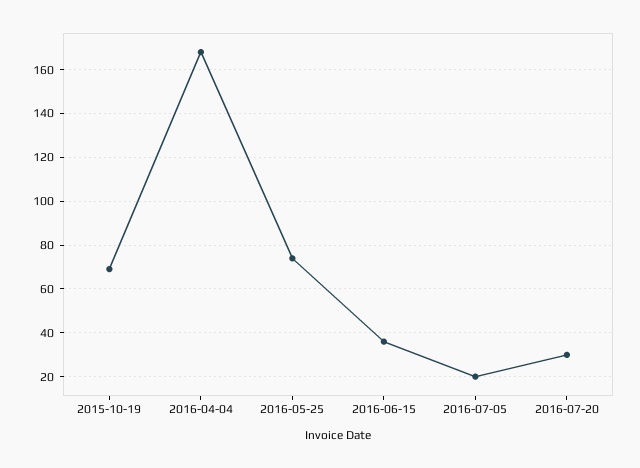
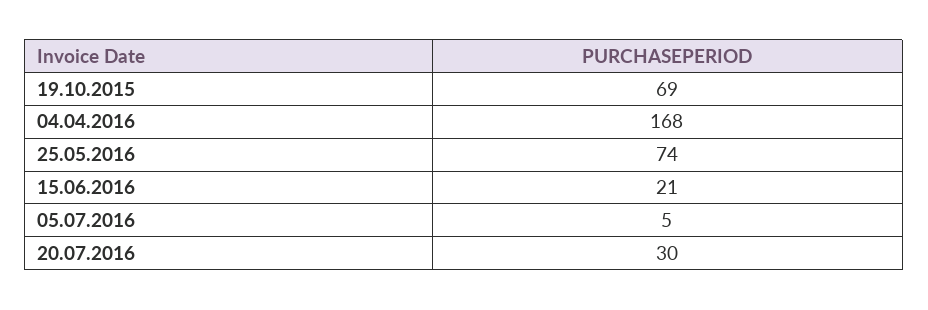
  {
    "2015-10-19": 69,
    "2016-04-04": 168,
    "2016-05-25": 74,
-   "2016-06-15": 35,
+   "2016-06-15": 21,
-   "2016-07-05": 20,
+   "2016-07-05": 5,
    "2016-07-20": 30
  }

